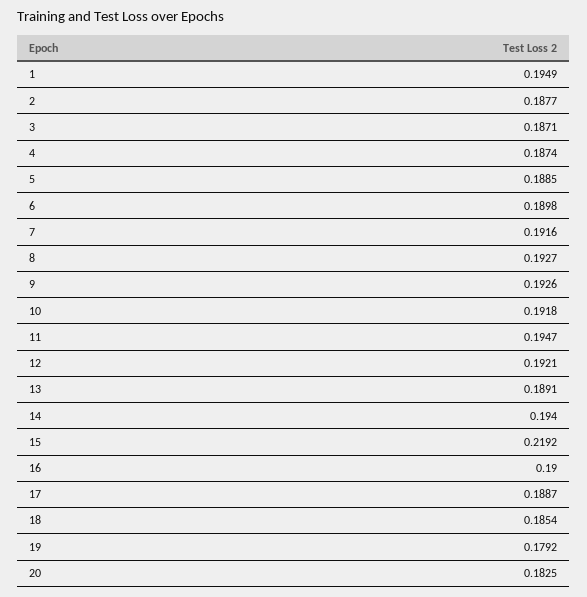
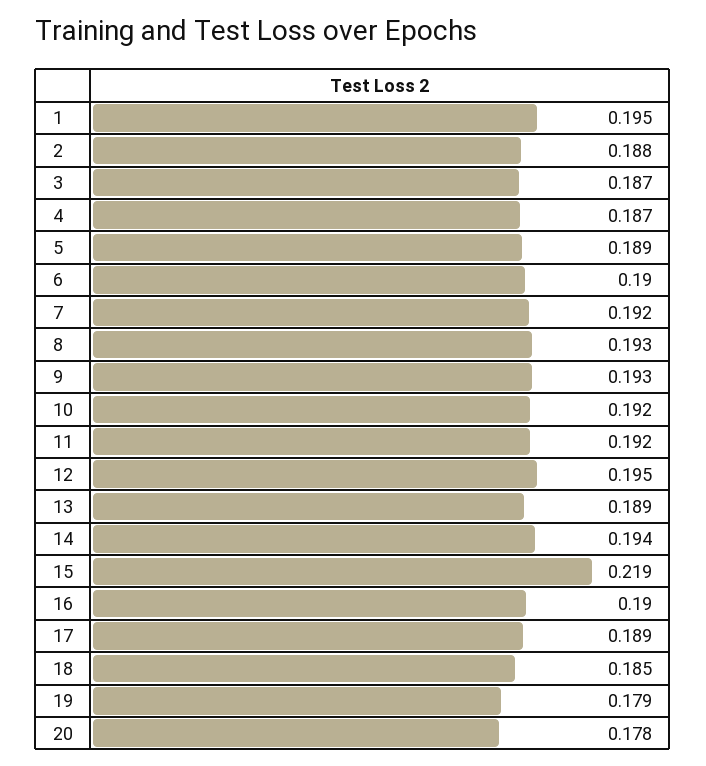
  {
    "1": 0.1949,
    "2": 0.1877,
    "3": 0.1871,
    "4": 0.1874,
    "5": 0.1885,
    "6": 0.1898,
    "7": 0.1916,
    "8": 0.1927,
    "9": 0.1926,
    "10": 0.1918,
-   "11": 0.1947,
+   "11": 0.192,
-   "12": 0.1921,
+   "12": 0.195,
    "13": 0.1891,
    "14": 0.194,
    "15": 0.2192,
    "16": 0.19,
    "17": 0.1887,
    "18": 0.1854,
    "19": 0.1792,
-   "20": 0.1825
+   "20": 0.178
  }

